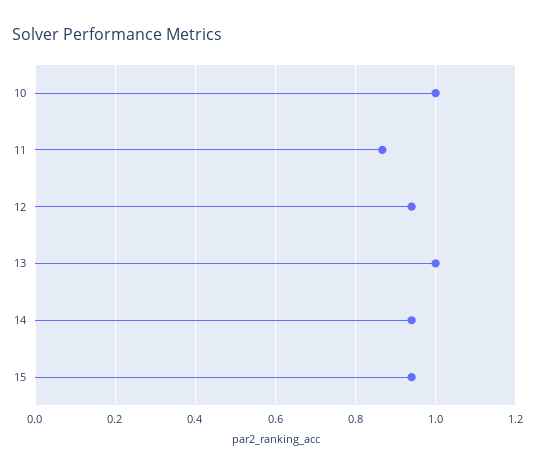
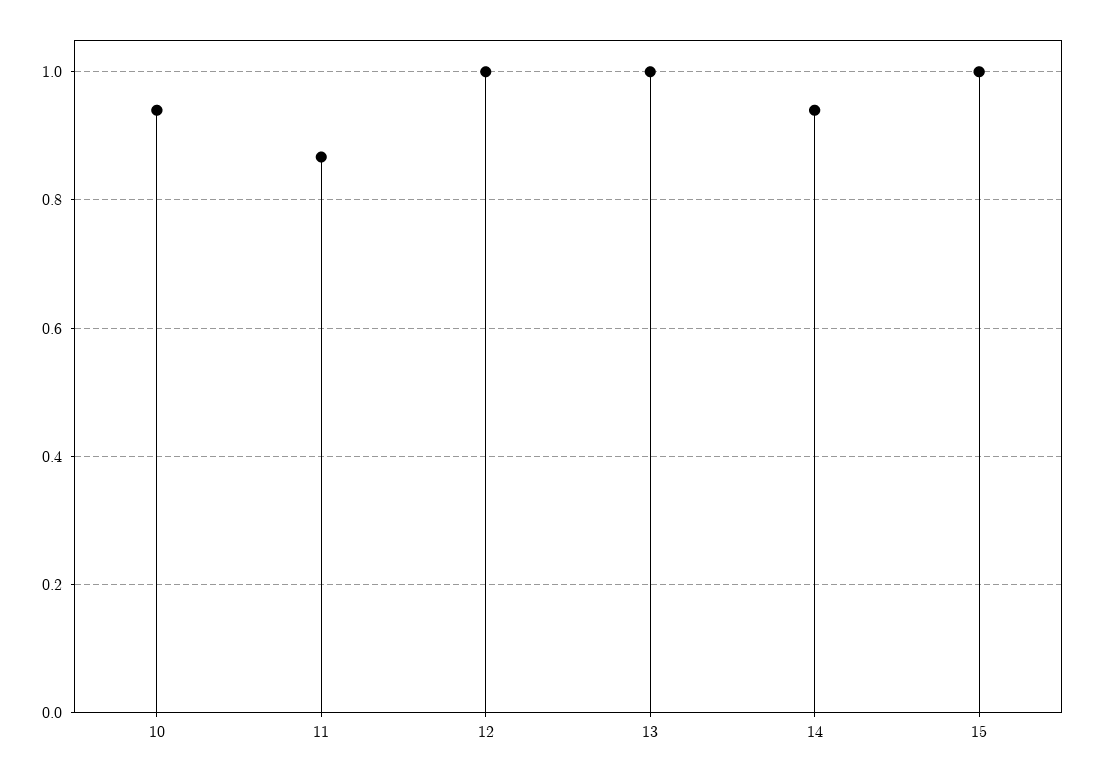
  {
-   "10": 1,
+   "10": 0.94,
    "11": 0.86,
-   "12": 0.94,
+   "12": 1,
    "13": 1,
    "14": 0.94,
-   "15": 0.94
+   "15": 1
  }

